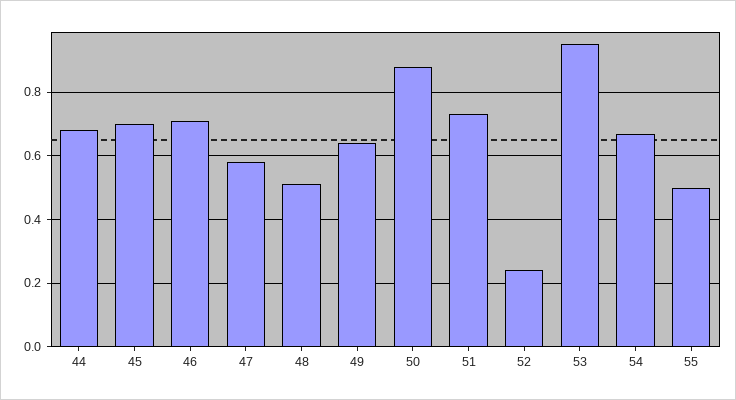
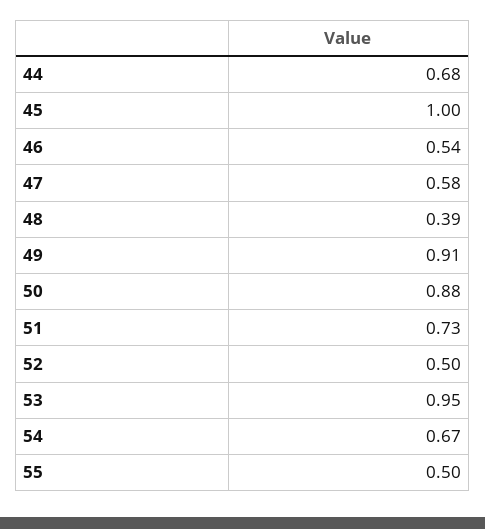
  {
    "44": 0.68,
-   "45": 0.7,
+   "45": 1,
-   "46": 0.7,
+   "46": 0.54,
    "47": 0.58,
-   "48": 0.5,
+   "48": 0.39,
-   "49": 0.65,
+   "49": 0.91,
    "50": 0.88,
    "51": 0.73,
-   "52": 0.25,
+   "52": 0.5,
    "53": 0.95,
    "54": 0.67,
    "55": 0.5
  }

